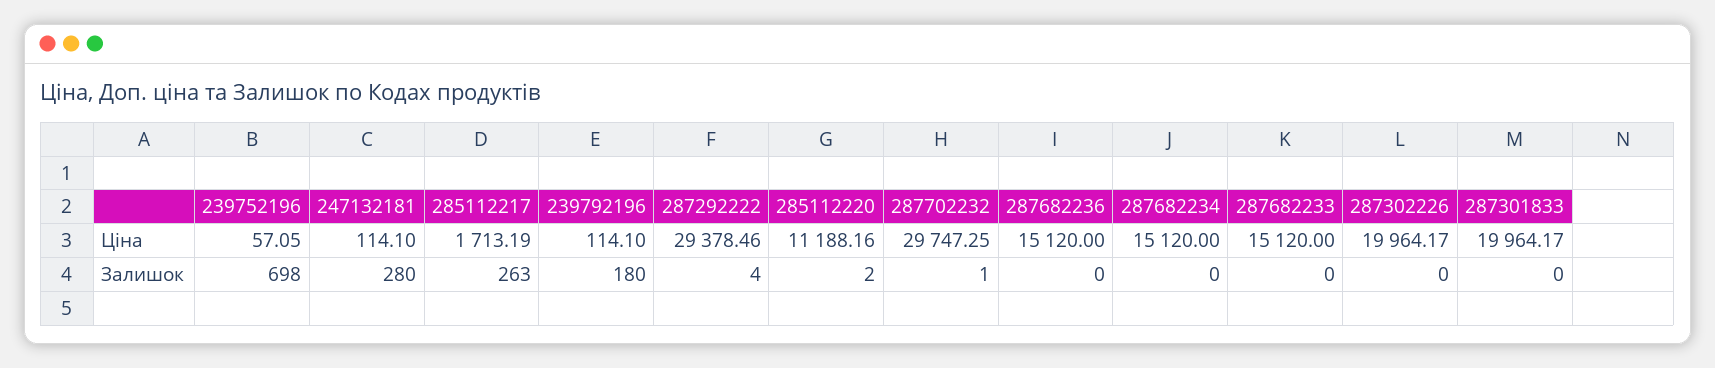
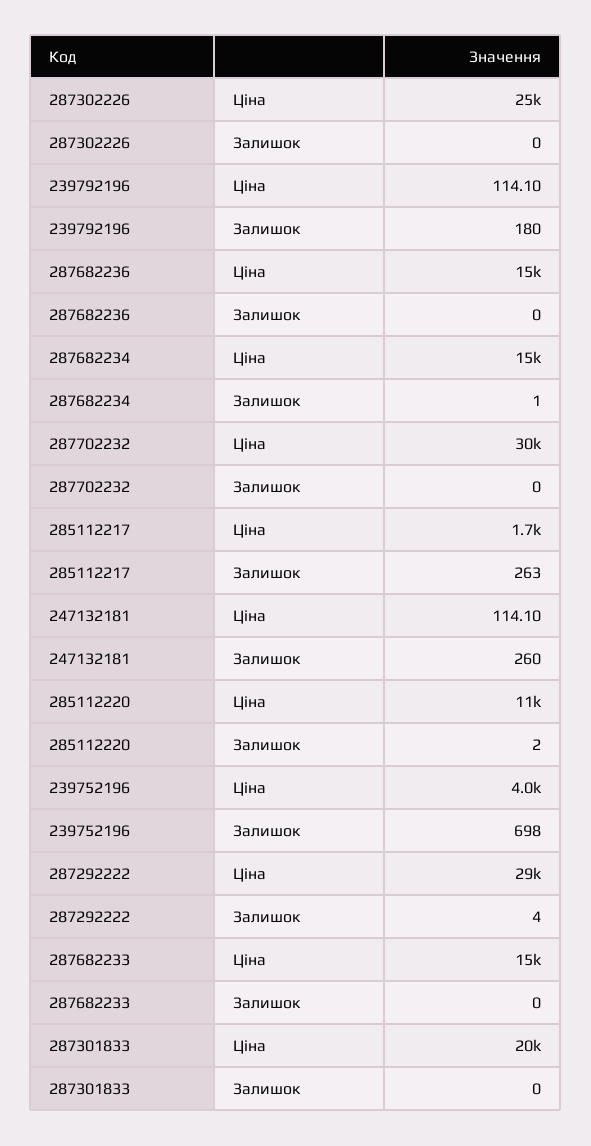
  {
    "239752196": {
-     "Ціна": 57.05,
+     "Ціна": 4000,
      "Залишок": 698
    },
    "247132181": {
      "Ціна": 114.1,
-     "Залишок": 280
+     "Залишок": 260
    },
    "285112217": {
      "Ціна": 1713.19,
      "Залишок": 263
    },
    "239792196": {
      "Ціна": 114.1,
      "Залишок": 180
    },
    "287292222": {
      "Ціна": 29378.46,
      "Залишок": 4
    },
    "285112220": {
      "Ціна": 11188.16,
      "Залишок": 2
    },
    "287702232": {
      "Ціна": 29747.25,
-     "Залишок": 1
+     "Залишок": 0
    },
    "287682236": {
      "Ціна": 15120,
      "Залишок": 0
    },
    "287682234": {
      "Ціна": 15120,
-     "Залишок": 0
+     "Залишок": 1
    },
    "287682233": {
      "Ціна": 15120,
      "Залишок": 0
    },
    "287302226": {
-     "Ціна": 19964.17,
+     "Ціна": 25000,
      "Залишок": 0
    },
    "287301833": {
      "Ціна": 19964.17,
      "Залишок": 0
    }
  }

